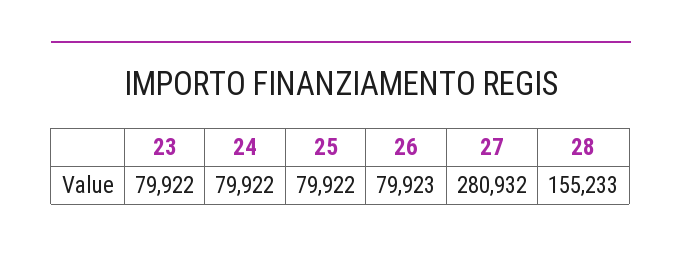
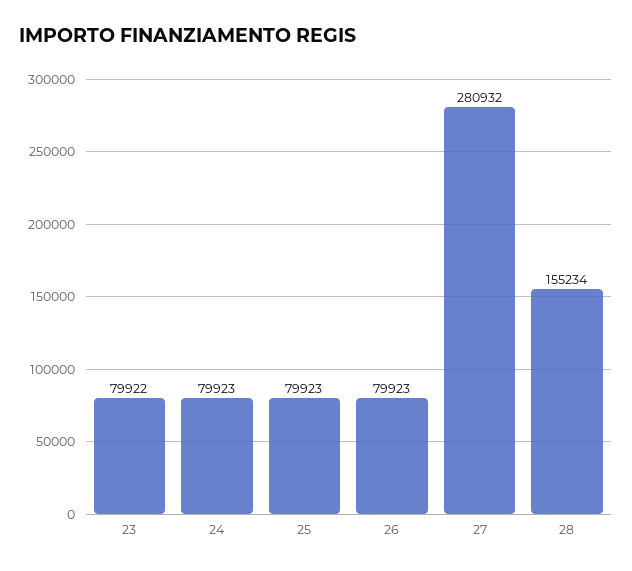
  {
    "23": 79922,
-   "24": 79922,
+   "24": 79923,
-   "25": 79922,
+   "25": 79923,
    "26": 79923,
    "27": 280932,
-   "28": 155233
+   "28": 155234
  }

